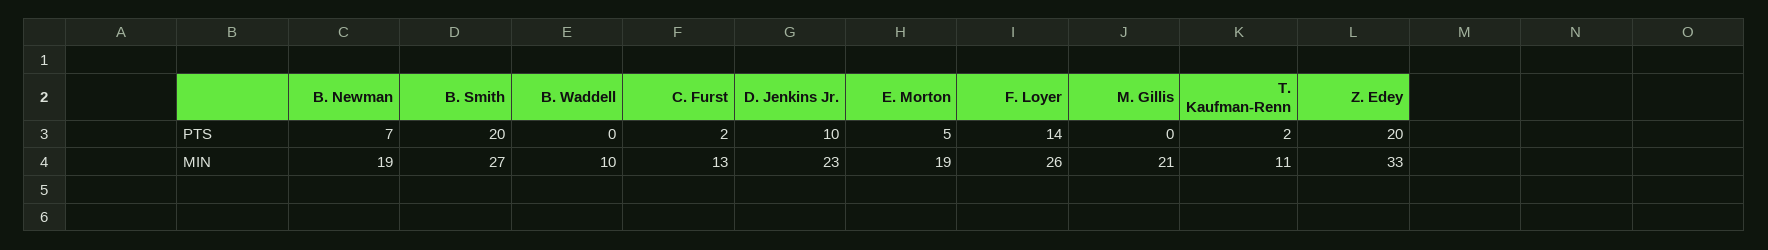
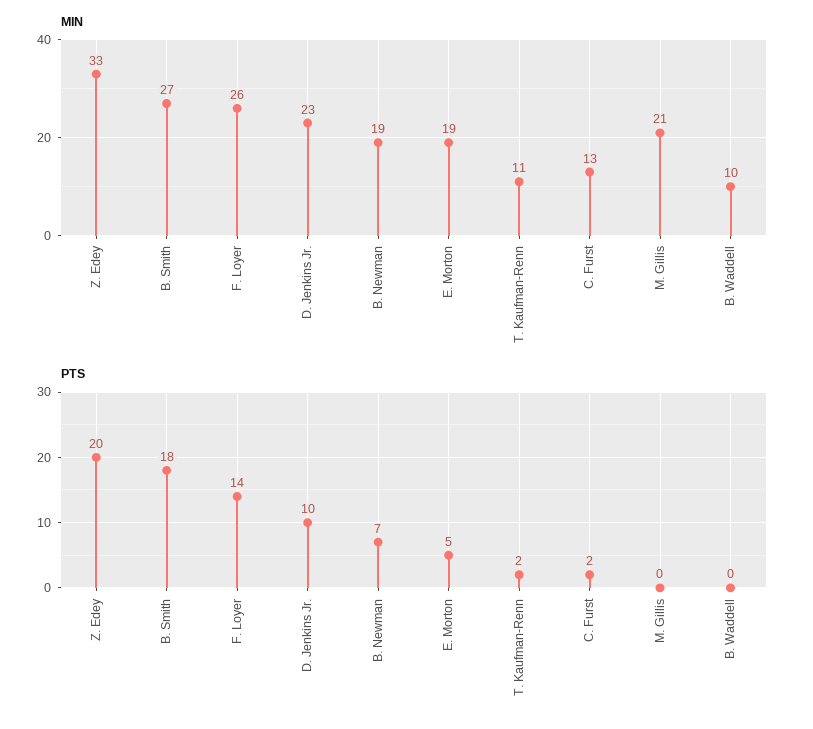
  {
    "PTS": {
      "B. Newman": 7,
-     "B. Smith": 20,
+     "B. Smith": 18,
      "B. Waddell": 0,
      "C. Furst": 2,
      "D. Jenkins Jr.": 10,
      "E. Morton": 5,
      "F. Loyer": 14,
      "M. Gillis": 0,
      "T. Kaufman-Renn": 2,
      "Z. Edey": 20
    },
    "MIN": {
      "B. Newman": 19,
      "B. Smith": 27,
      "B. Waddell": 10,
      "C. Furst": 13,
      "D. Jenkins Jr.": 23,
      "E. Morton": 19,
      "F. Loyer": 26,
      "M. Gillis": 21,
      "T. Kaufman-Renn": 11,
      "Z. Edey": 33
    }
  }

